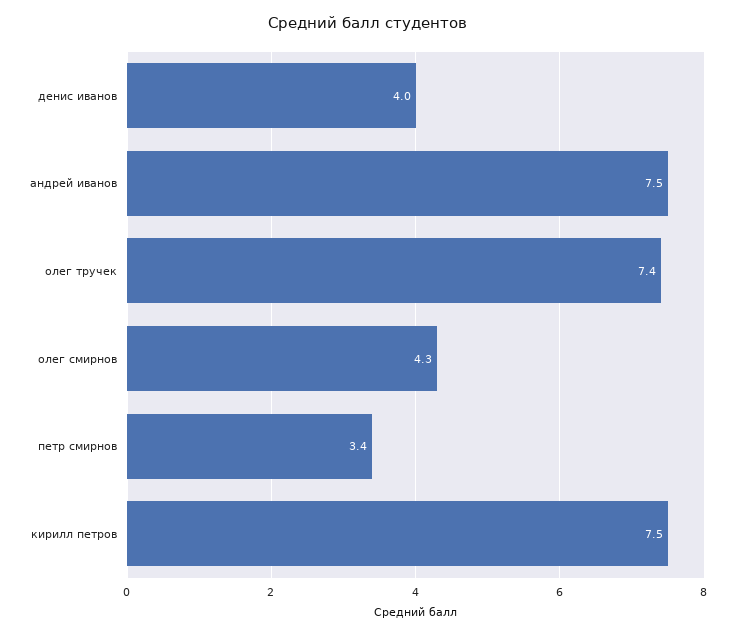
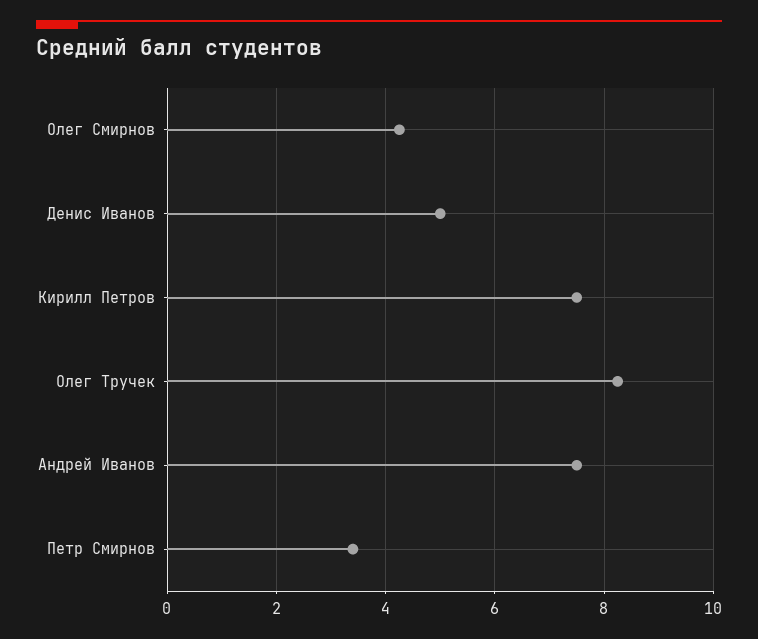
  {
-   "денис иванов": 4,
+   "денис иванов": 5,
    "андрей иванов": 7.5,
-   "олег тручек": 7.4,
+   "олег тручек": 8.2,
    "олег смирнов": 4.3,
    "петр смирнов": 3.4,
    "кирилл петров": 7.5
  }

